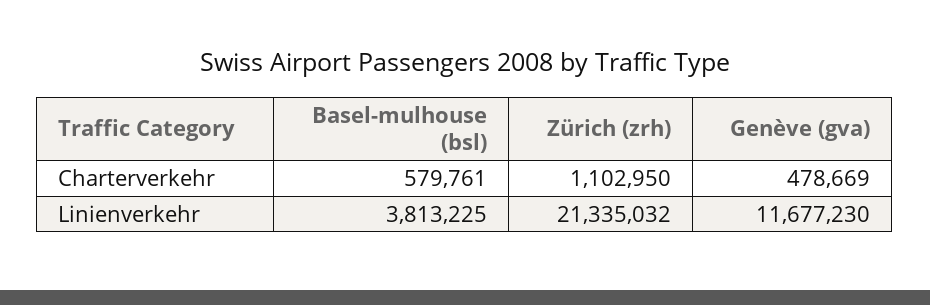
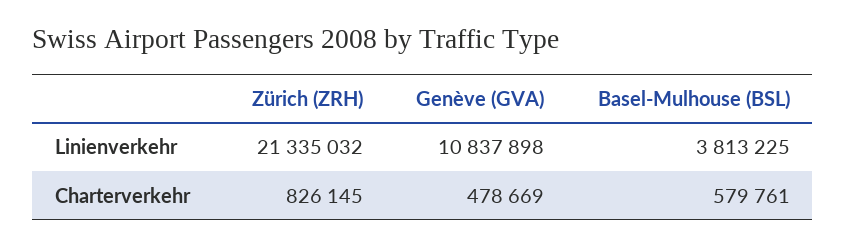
  {
    "Basel-mulhouse (bsl)": {
      "Charterverkehr": 579761,
      "Linienverkehr": 3813225
    },
    "Zürich (zrh)": {
-     "Charterverkehr": 1102950,
+     "Charterverkehr": 826145,
      "Linienverkehr": 21335032
    },
    "Genève (gva)": {
      "Charterverkehr": 478669,
-     "Linienverkehr": 11677230
+     "Linienverkehr": 10837898
    }
  }

